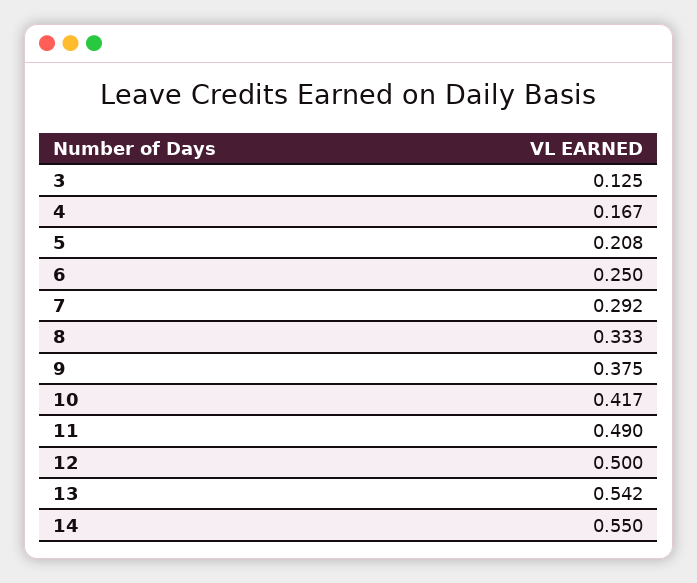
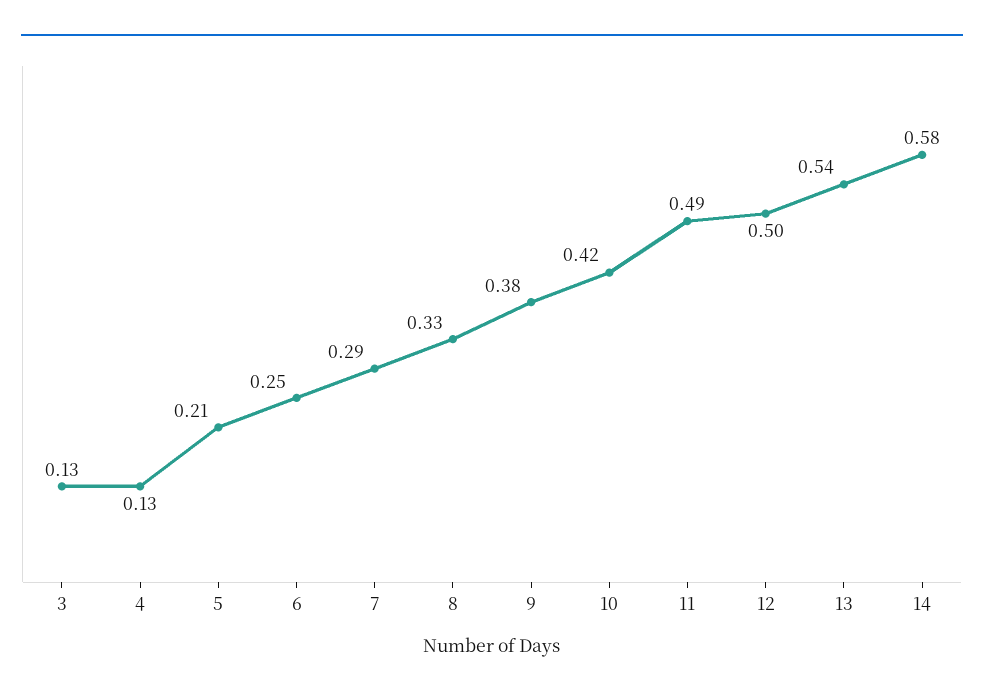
  {
    "3": 0.125,
-   "4": 0.167,
+   "4": 0.13,
    "5": 0.208,
    "6": 0.25,
    "7": 0.292,
    "8": 0.333,
    "9": 0.375,
    "10": 0.417,
    "11": 0.49,
    "12": 0.5,
    "13": 0.542,
-   "14": 0.55
+   "14": 0.58
  }

